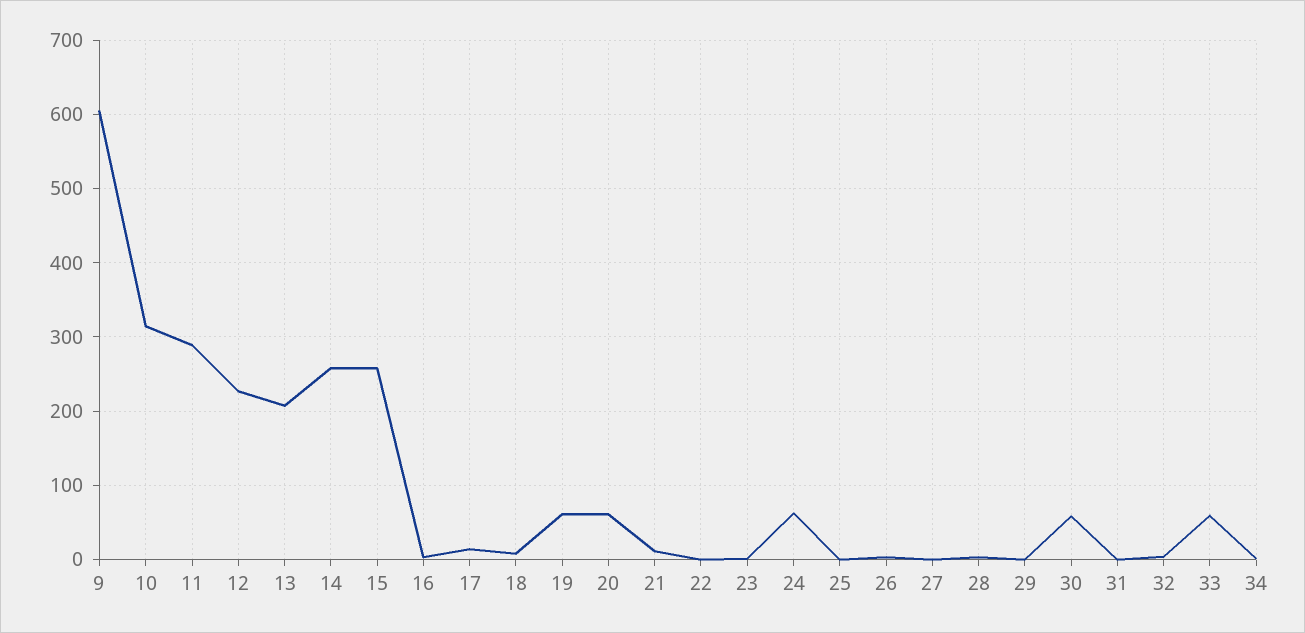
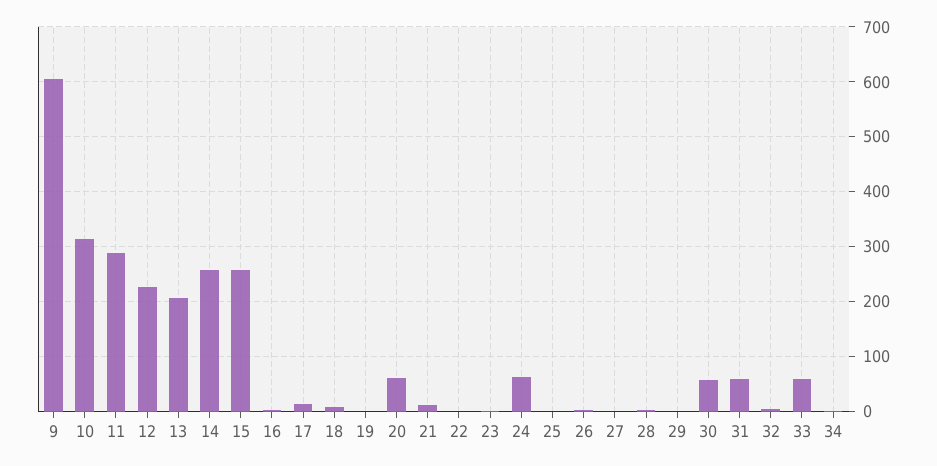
  {
    "9": 610,
    "10": 310,
    "11": 290,
    "12": 230,
    "13": 210,
    "14": 260,
    "15": 260,
    "16": 0,
    "17": 10,
    "18": 10,
-   "19": 60,
+   "19": 0,
    "20": 60,
    "21": 10,
    "22": 0,
    "23": 0,
    "24": 60,
    "25": 0,
    "26": 0,
    "27": 0,
    "28": 0,
    "29": 0,
    "30": 60,
-   "31": 0,
+   "31": 60,
    "32": 0,
    "33": 60,
    "34": 0
  }

